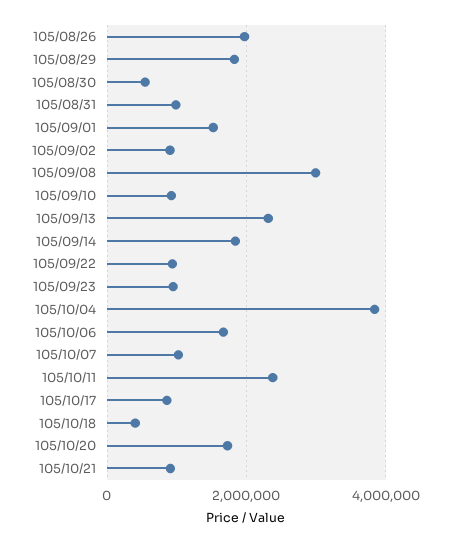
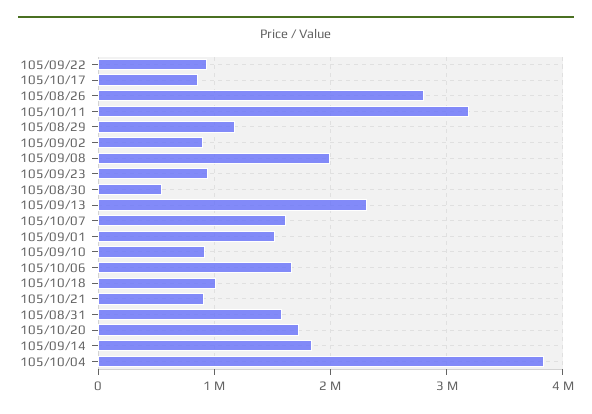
  {
-   "105/08/26": 2000000,
+   "105/08/26": 2800000,
-   "105/08/29": 1800000,
+   "105/08/29": 1200000,
    "105/08/30": 500000,
-   "105/08/31": 1000000,
+   "105/08/31": 1600000,
    "105/09/01": 1500000,
    "105/09/02": 900000,
-   "105/09/08": 3000000,
+   "105/09/08": 2000000,
    "105/09/10": 900000,
    "105/09/13": 2300000,
    "105/09/14": 1800000,
    "105/09/22": 900000,
    "105/09/23": 900000,
    "105/10/04": 3800000,
    "105/10/06": 1700000,
-   "105/10/07": 1000000,
+   "105/10/07": 1600000,
-   "105/10/11": 2400000,
+   "105/10/11": 3200000,
    "105/10/17": 900000,
-   "105/10/18": 400000,
+   "105/10/18": 1000000,
    "105/10/20": 1700000,
    "105/10/21": 900000
  }

